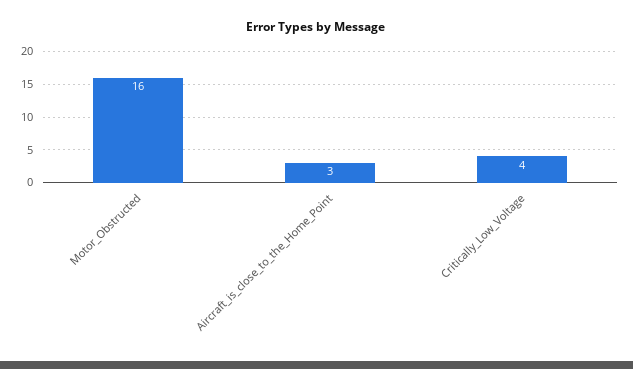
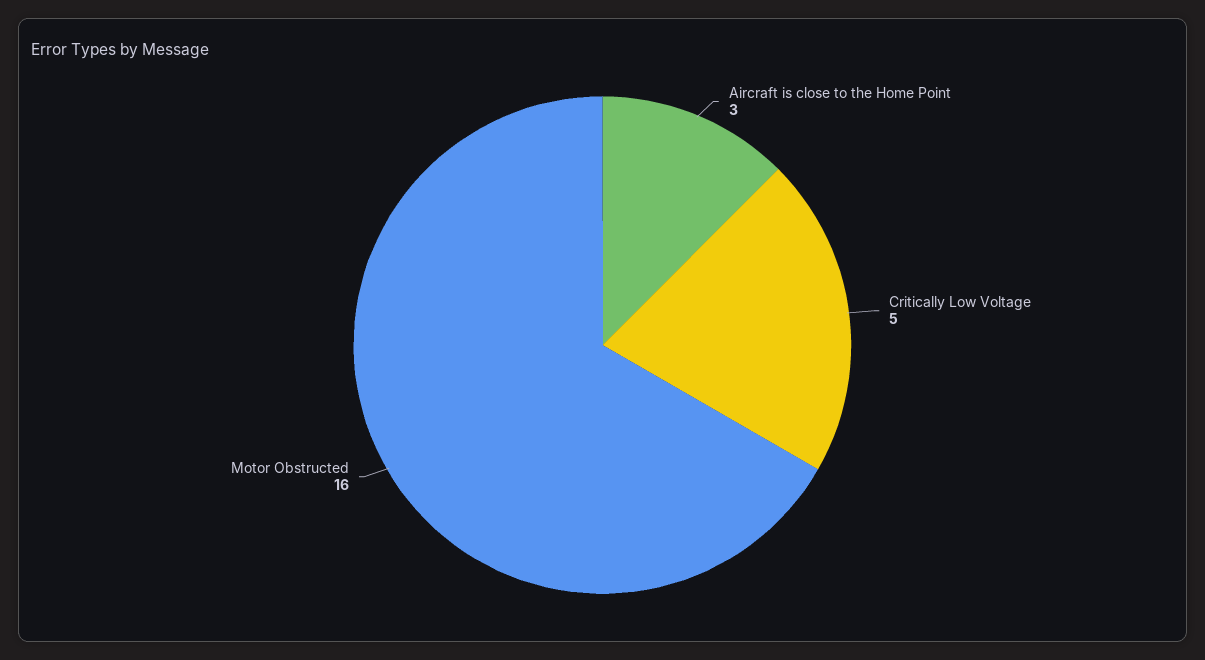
  {
    "Motor_Obstructed": 16,
    "Aircraft_is_close_to_the_Home_Point": 3,
-   "Critically_Low_Voltage": 4
+   "Critically_Low_Voltage": 5
  }

